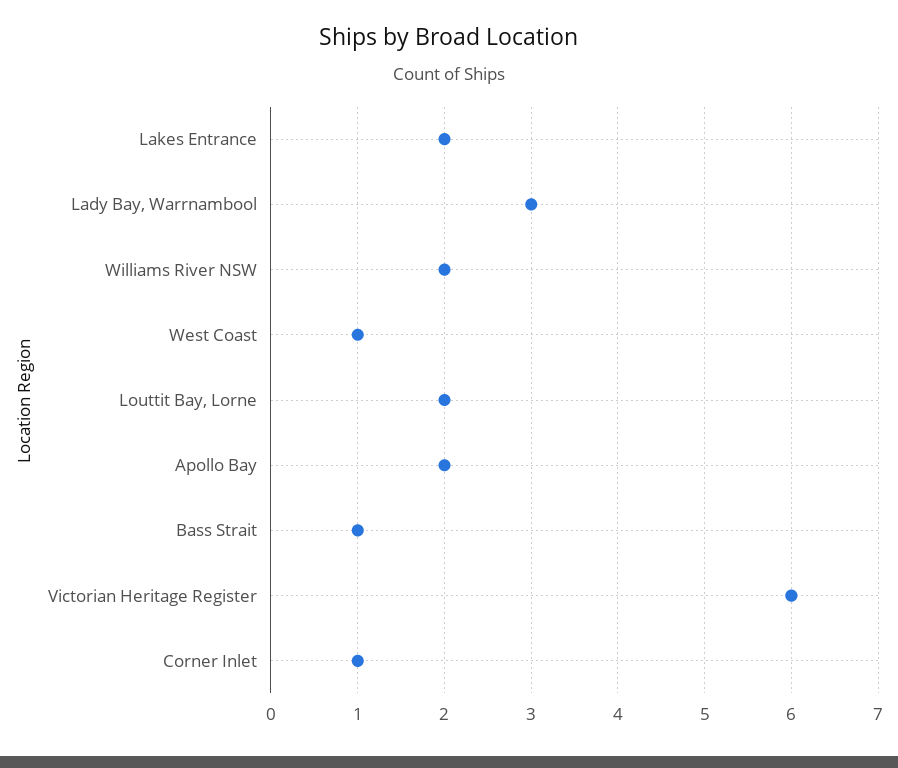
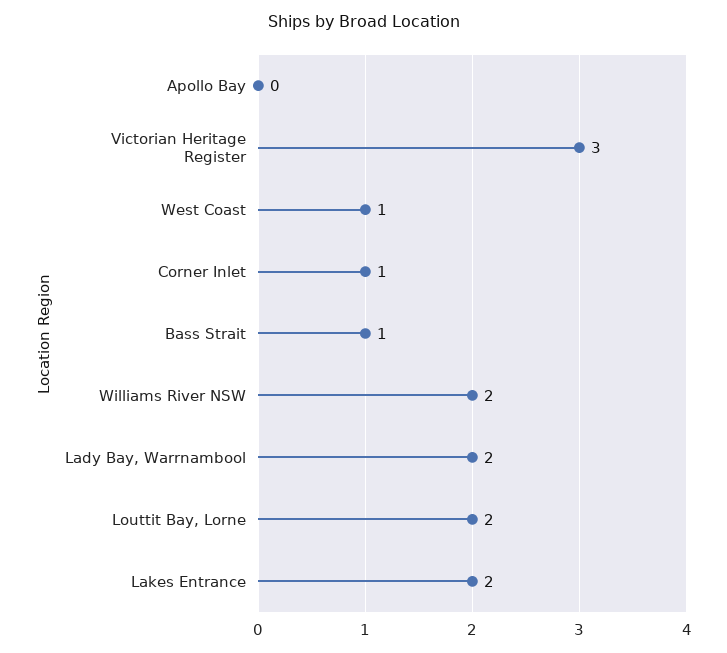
  {
    "Lakes Entrance": 2,
-   "Lady Bay, Warrnambool": 3,
+   "Lady Bay, Warrnambool": 2,
    "Williams River NSW": 2,
    "West Coast": 1,
    "Louttit Bay, Lorne": 2,
-   "Apollo Bay": 2,
+   "Apollo Bay": 0,
    "Bass Strait": 1,
-   "Victorian Heritage Register": 6,
+   "Victorian Heritage Register": 3,
    "Corner Inlet": 1
  }

